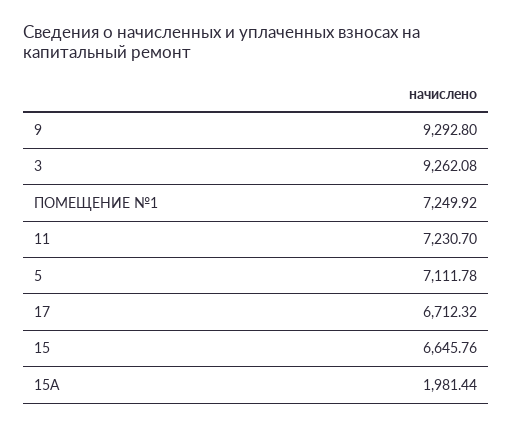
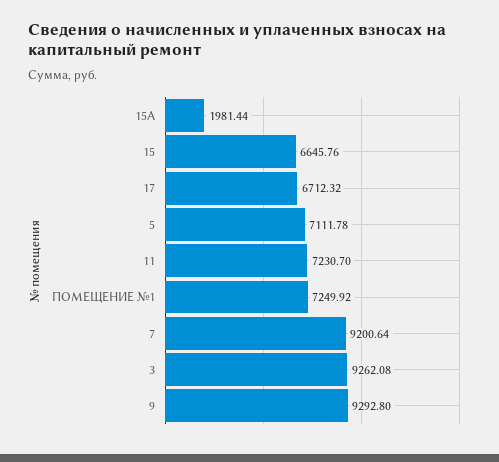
  {
    "9": 9292.8,
    "3": 9262.08,
    "ПОМЕЩЕНИЕ №1": 7249.92,
    "11": 7230.7,
    "5": 7111.78,
    "17": 6712.32,
    "15": 6645.76,
-   "15А": 1981.44
+   "15А": 1981.44,
+   "7": 9200.64
  }

